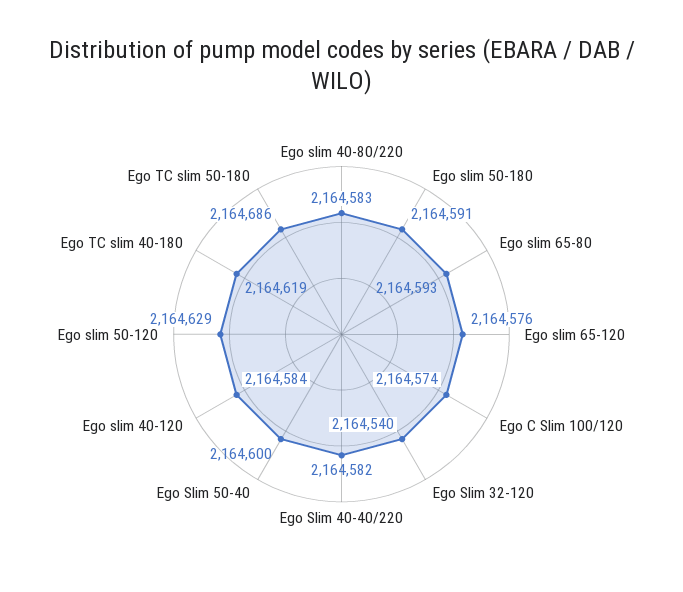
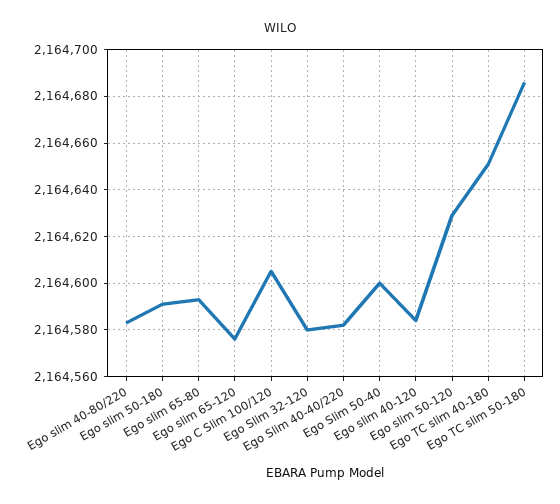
  {
    "Ego slim 40-80/220": 2164583,
    "Ego slim 50-180": 2164591,
    "Ego slim 65-80": 2164593,
    "Ego slim 65-120": 2164576,
-   "Ego C Slim 100/120": 2164574,
+   "Ego C Slim 100/120": 2164605,
-   "Ego Slim 32-120": 2164540,
+   "Ego Slim 32-120": 2164580,
    "Ego Slim 40-40/220": 2164582,
    "Ego Slim 50-40": 2164600,
    "Ego slim 40-120": 2164584,
    "Ego slim 50-120": 2164629,
-   "Ego TC slim 40-180": 2164619,
+   "Ego TC slim 40-180": 2164650,
    "Ego TC slim 50-180": 2164686
  }

